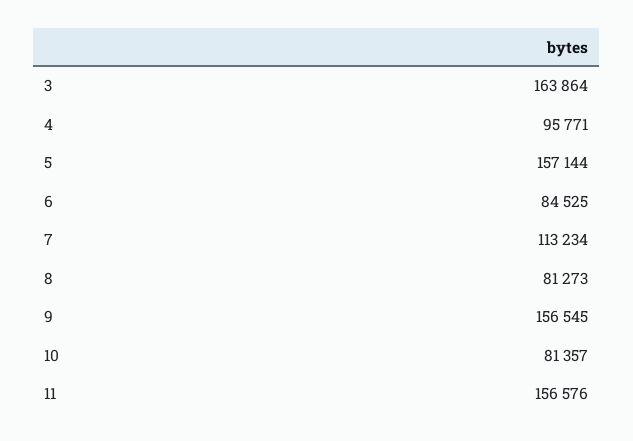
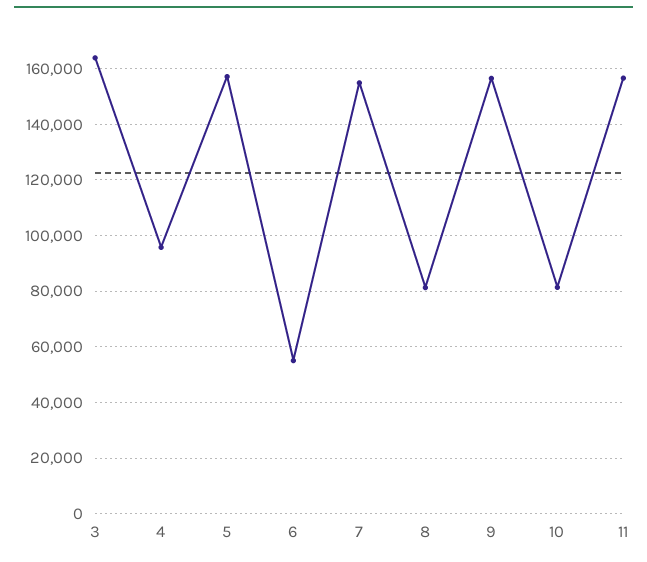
  {
    "3": 163864,
    "4": 95771,
    "5": 157144,
-   "6": 84525,
+   "6": 55000,
-   "7": 113234,
+   "7": 155000,
    "8": 81273,
    "9": 156545,
    "10": 81357,
    "11": 156576
  }

